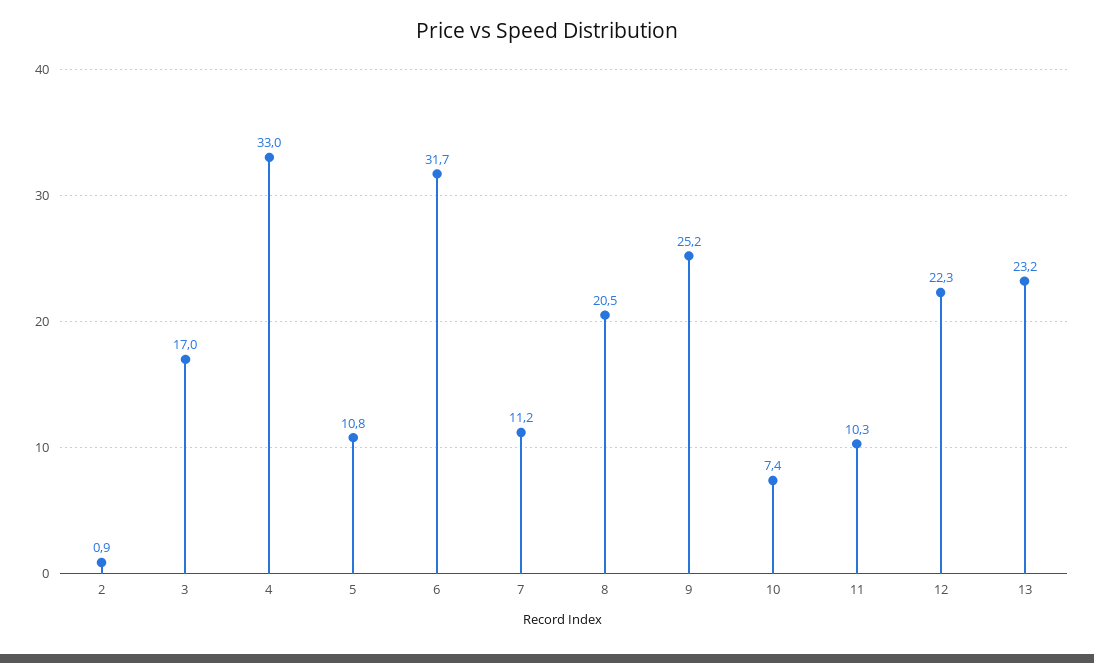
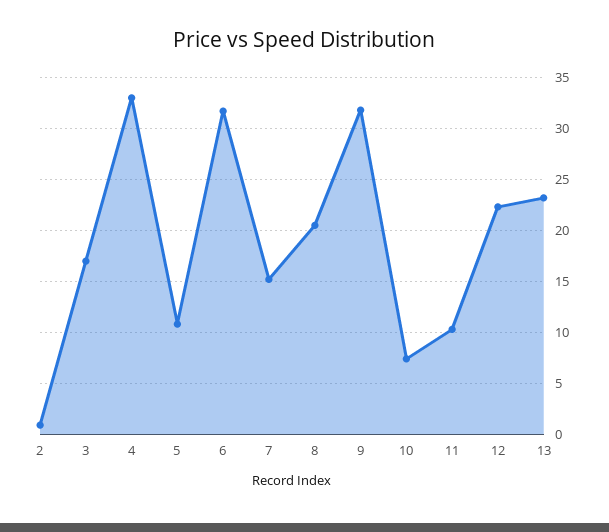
  {
    "2": 0.9,
    "3": 17,
    "4": 33,
    "5": 10.8,
    "6": 31.7,
-   "7": 11.2,
+   "7": 15,
    "8": 20.5,
-   "9": 25.2,
+   "9": 32,
    "10": 7.4,
    "11": 10.3,
    "12": 22.3,
    "13": 23.2
  }

